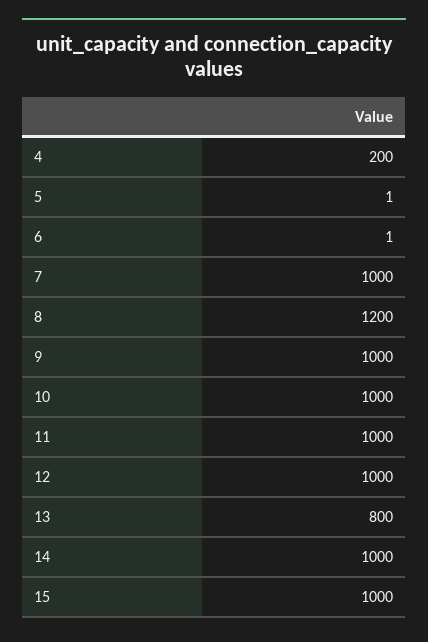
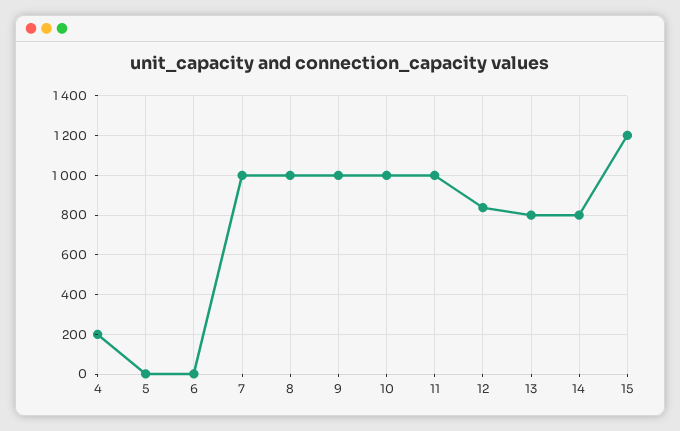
  {
    "4": 200,
    "5": 1,
    "6": 1,
    "7": 1000,
-   "8": 1200,
+   "8": 1000,
    "9": 1000,
    "10": 1000,
    "11": 1000,
-   "12": 1000,
+   "12": 850,
    "13": 800,
-   "14": 1000,
+   "14": 800,
-   "15": 1000
+   "15": 1200
  }

